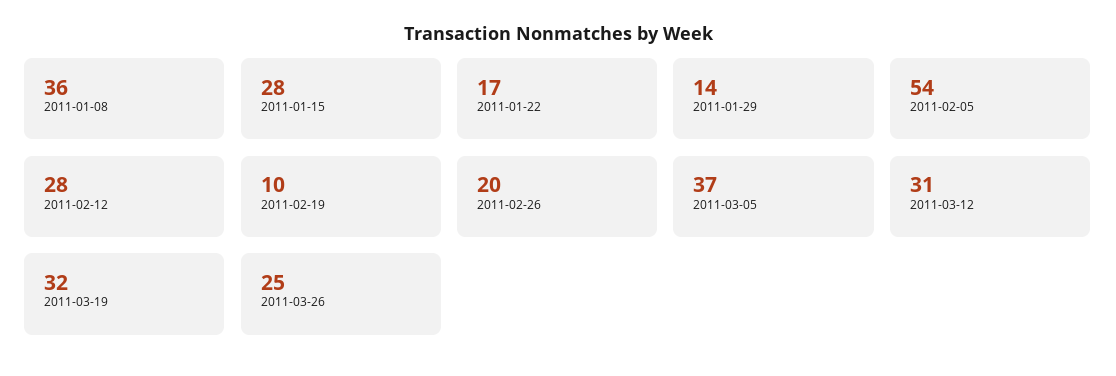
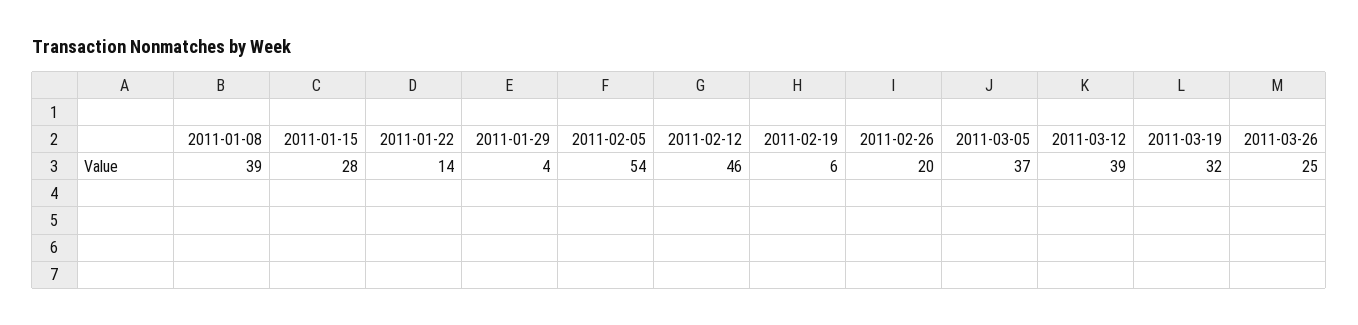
  {
-   "2011-01-08": 36,
+   "2011-01-08": 39,
    "2011-01-15": 28,
-   "2011-01-22": 17,
+   "2011-01-22": 14,
-   "2011-01-29": 14,
+   "2011-01-29": 4,
    "2011-02-05": 54,
-   "2011-02-12": 28,
+   "2011-02-12": 46,
-   "2011-02-19": 10,
+   "2011-02-19": 6,
    "2011-02-26": 20,
    "2011-03-05": 37,
-   "2011-03-12": 31,
+   "2011-03-12": 39,
    "2011-03-19": 32,
    "2011-03-26": 25
  }

